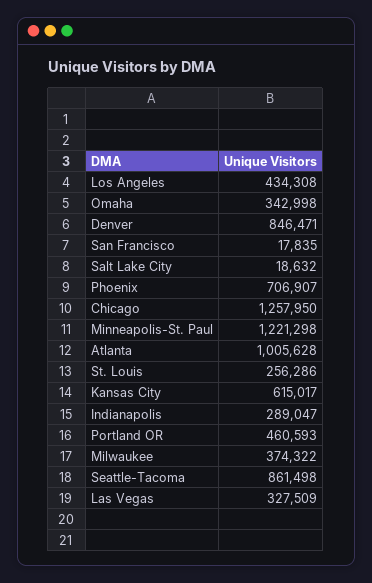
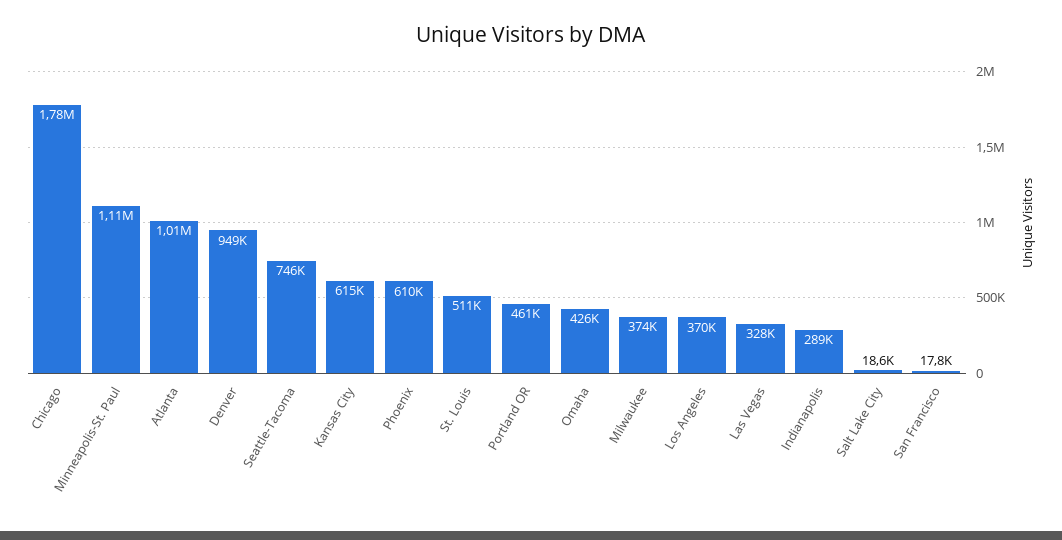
  {
-   "Los Angeles": 434308,
+   "Los Angeles": 370000,
-   "Omaha": 342998,
+   "Omaha": 426000,
-   "Denver": 846471,
+   "Denver": 949000,
    "San Francisco": 17835,
    "Salt Lake City": 18632,
-   "Phoenix": 706907,
+   "Phoenix": 610000,
-   "Chicago": 1257950,
+   "Chicago": 1780000,
-   "Minneapolis-St. Paul": 1221298,
+   "Minneapolis-St. Paul": 1110000,
    "Atlanta": 1005628,
-   "St. Louis": 256286,
+   "St. Louis": 511000,
    "Kansas City": 615017,
    "Indianapolis": 289047,
    "Portland OR": 460593,
    "Milwaukee": 374322,
-   "Seattle-Tacoma": 861498,
+   "Seattle-Tacoma": 746000,
    "Las Vegas": 327509
  }

